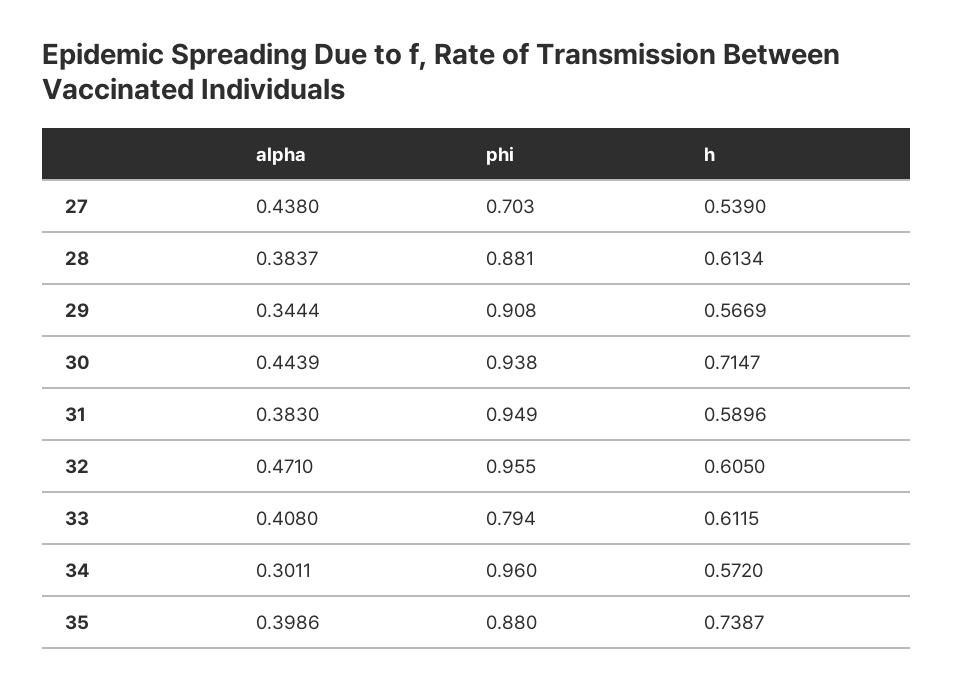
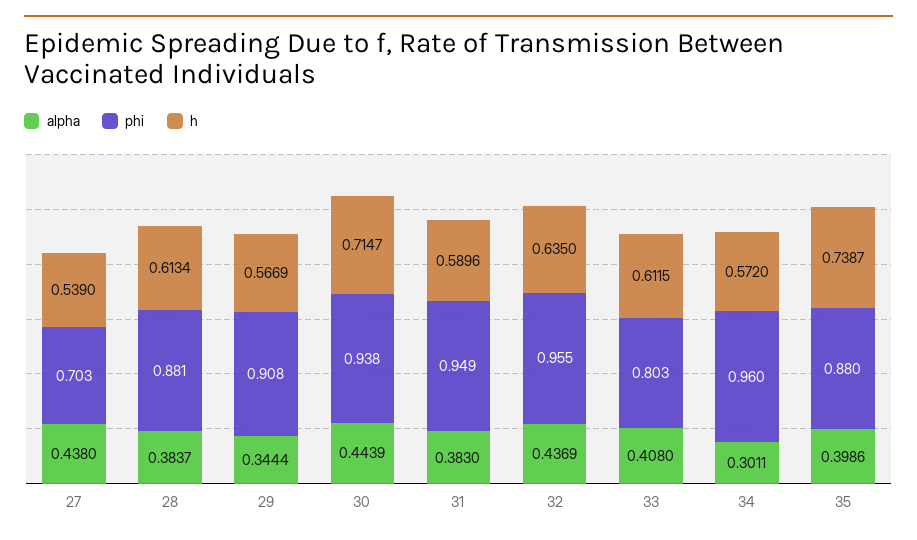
  {
    "alpha": {
      "27": 0.438,
      "28": 0.3837,
      "29": 0.3444,
      "30": 0.4439,
      "31": 0.383,
-     "32": 0.471,
+     "32": 0.4369,
      "33": 0.408,
      "34": 0.3011,
      "35": 0.3986
    },
    "phi": {
      "27": 0.703,
      "28": 0.881,
      "29": 0.908,
      "30": 0.938,
      "31": 0.949,
      "32": 0.955,
-     "33": 0.794,
+     "33": 0.803,
      "34": 0.96,
      "35": 0.88
    },
    "h": {
      "27": 0.539,
      "28": 0.6134,
      "29": 0.5669,
      "30": 0.7147,
      "31": 0.5896,
-     "32": 0.605,
+     "32": 0.635,
      "33": 0.6115,
      "34": 0.572,
      "35": 0.7387
    }
  }

